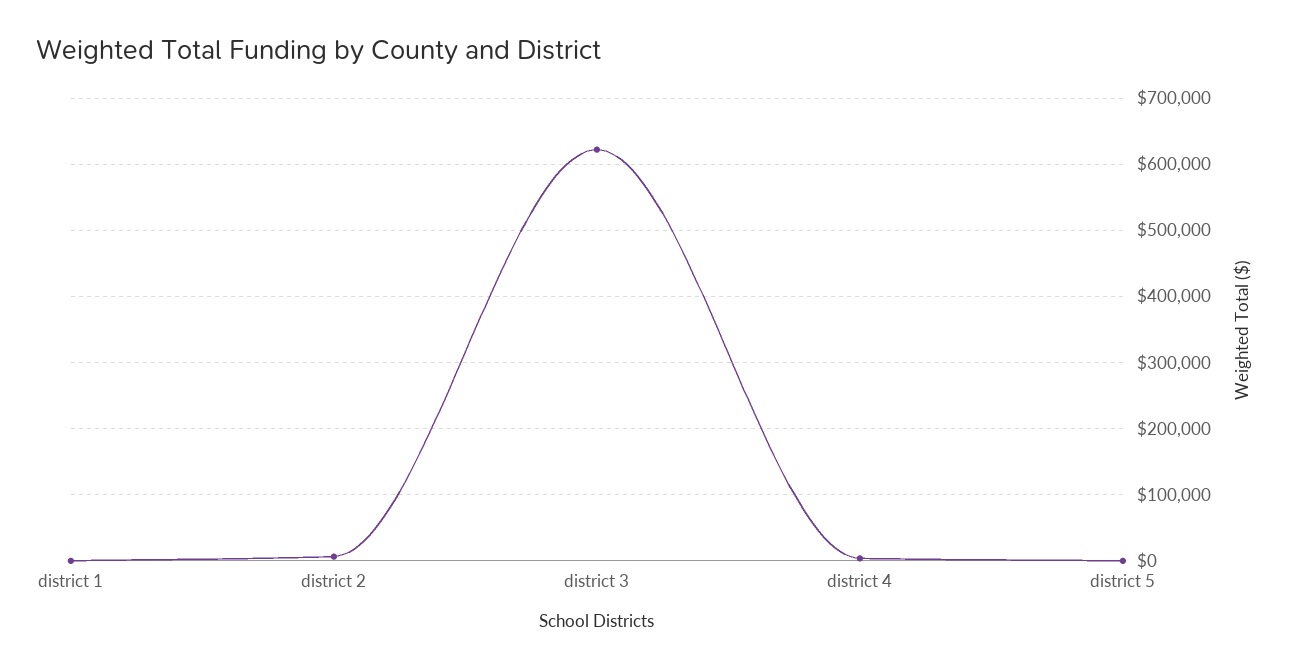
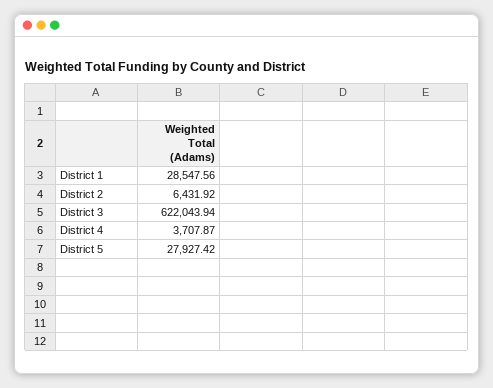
  {
-   "district 1": 0,
+   "district 1": 28547.56,
    "district 2": 6431.92,
    "district 3": 622043.94,
    "district 4": 3707.87,
-   "district 5": 0
+   "district 5": 27927.42
  }

